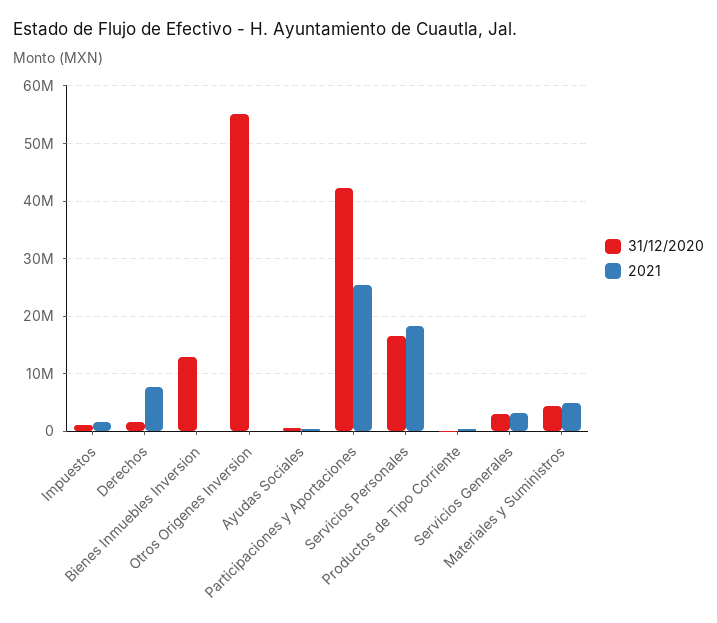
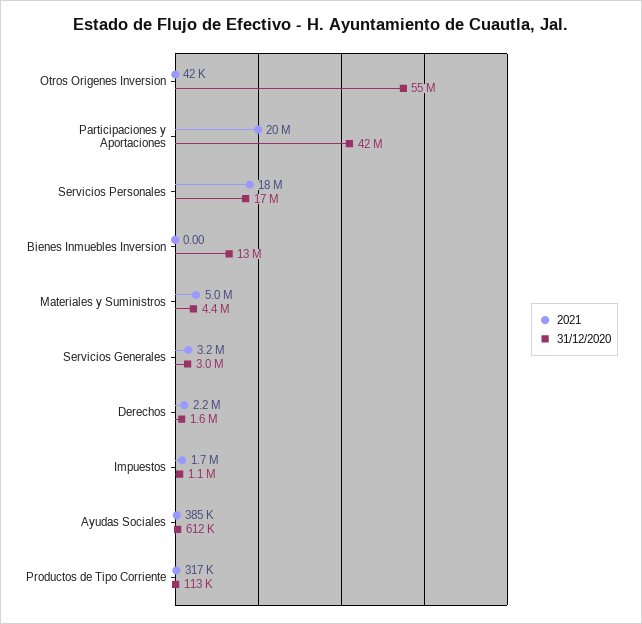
  {
    "31/12/2020": {
      "Impuestos": 1100000,
      "Derechos": 1600000,
      "Bienes Inmuebles Inversion": 13000000,
      "Otros Origenes Inversion": 55000000,
      "Ayudas Sociales": 612000,
      "Participaciones y Aportaciones": 42000000,
      "Servicios Personales": 17000000,
      "Productos de Tipo Corriente": 113000,
      "Servicios Generales": 3000000,
      "Materiales y Suministros": 4400000
    },
    "2021": {
      "Impuestos": 1700000,
-     "Derechos": 8000000,
+     "Derechos": 2200000,
      "Bienes Inmuebles Inversion": 0,
      "Otros Origenes Inversion": 42000,
      "Ayudas Sociales": 385000,
-     "Participaciones y Aportaciones": 26000000,
+     "Participaciones y Aportaciones": 20000000,
      "Servicios Personales": 18000000,
      "Productos de Tipo Corriente": 317000,
      "Servicios Generales": 3200000,
      "Materiales y Suministros": 5000000
    }
  }

